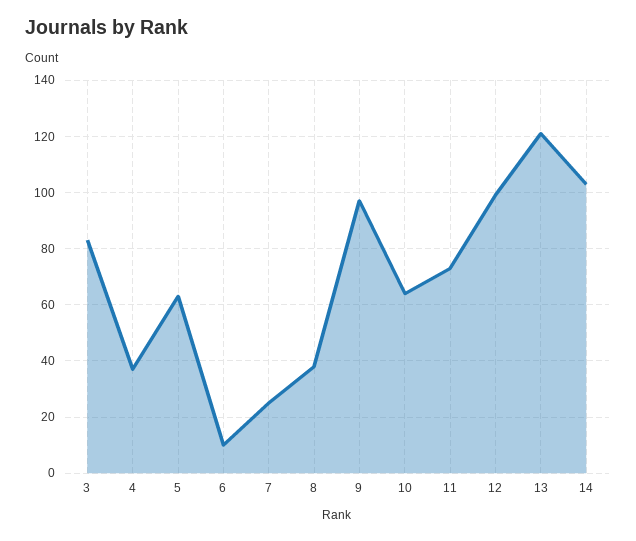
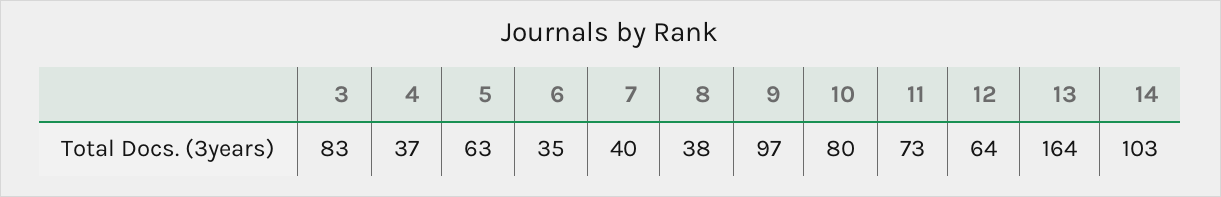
  {
    "3": 83,
    "4": 37,
    "5": 63,
-   "6": 10,
+   "6": 35,
-   "7": 25,
+   "7": 40,
    "8": 38,
    "9": 97,
-   "10": 65,
+   "10": 80,
    "11": 73,
-   "12": 100,
+   "12": 64,
-   "13": 120,
+   "13": 164,
    "14": 103
  }

